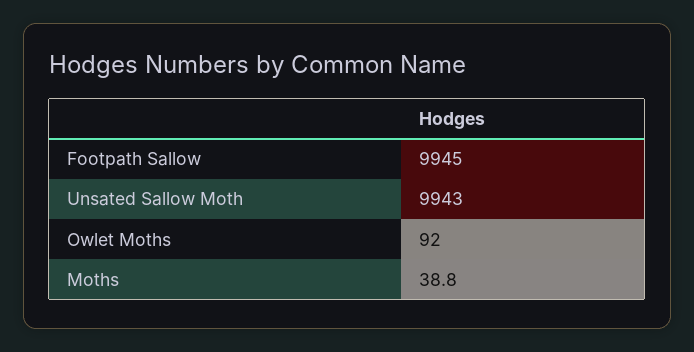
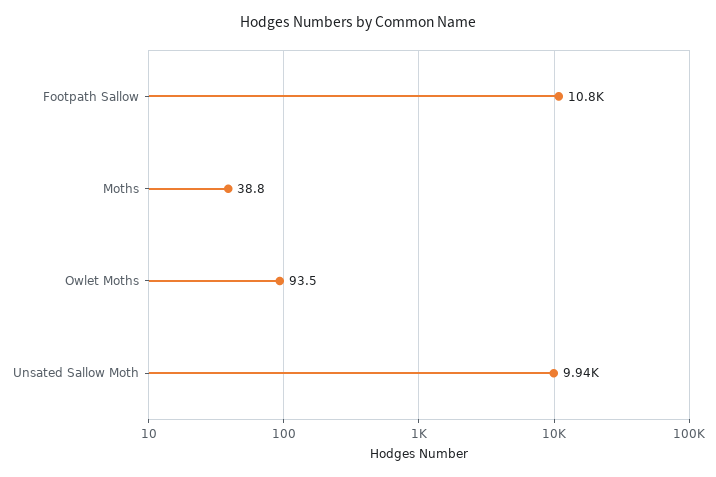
  {
-   "Footpath Sallow": 9945,
+   "Footpath Sallow": 10800,
    "Unsated Sallow Moth": 9943,
-   "Owlet Moths": 92,
+   "Owlet Moths": 93.5,
    "Moths": 38.8
  }

